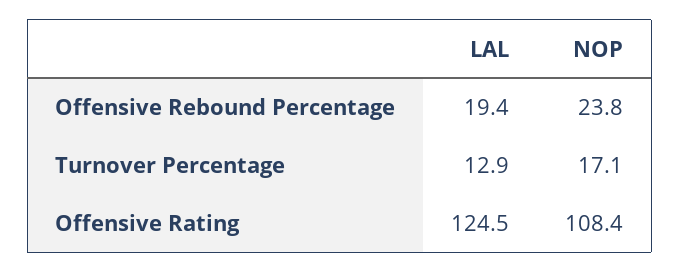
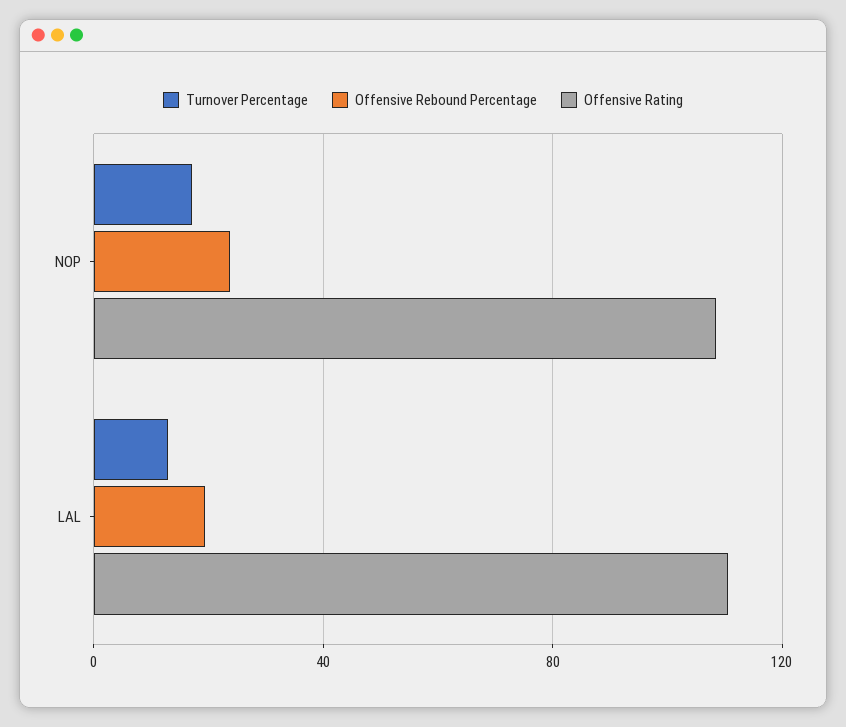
  {
    "Offensive Rebound Percentage": {
      "LAL": 19.4,
      "NOP": 23.8
    },
    "Turnover Percentage": {
      "LAL": 12.9,
      "NOP": 17.1
    },
    "Offensive Rating": {
-     "LAL": 124.5,
+     "LAL": 110,
      "NOP": 108.4
    }
  }

